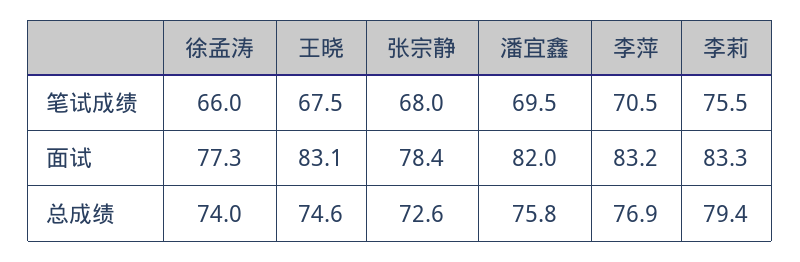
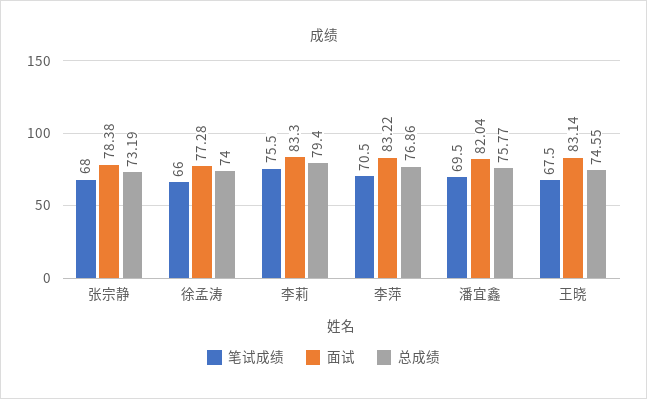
  {
    "笔试成绩": {
      "徐孟涛": 66,
      "王晓": 67.5,
      "张宗静": 68,
      "潘宜鑫": 69.5,
      "李萍": 70.5,
      "李莉": 75.5
    },
    "面试": {
      "徐孟涛": 77.28,
      "王晓": 83.14,
      "张宗静": 78.38,
      "潘宜鑫": 82.04,
      "李萍": 83.22,
      "李莉": 83.3
    },
    "总成绩": {
      "徐孟涛": 74,
      "王晓": 74.55,
-     "张宗静": 72.6,
+     "张宗静": 73.19,
      "潘宜鑫": 75.77,
      "李萍": 76.86,
      "李莉": 79.4
    }
  }

